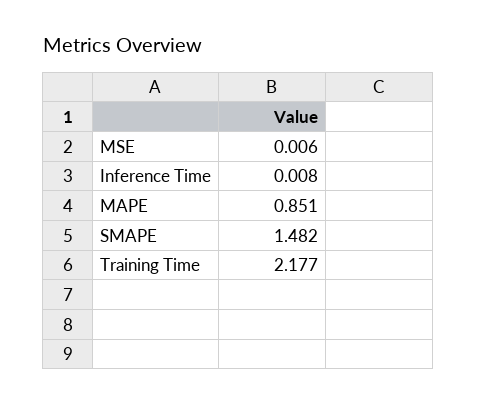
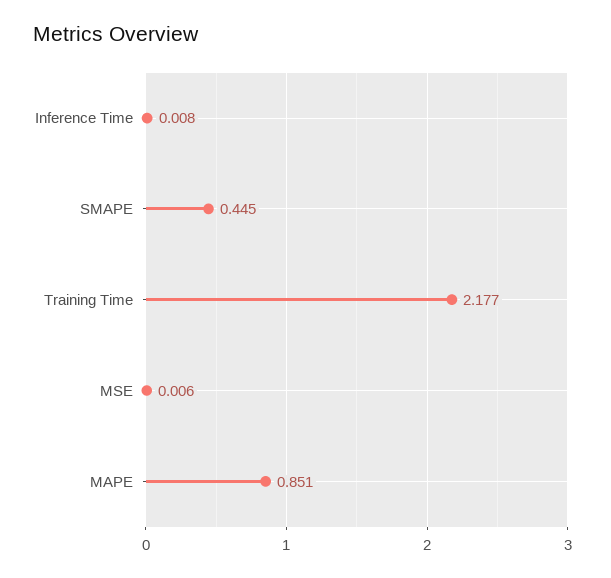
  {
    "MSE": 0.006,
    "Inference Time": 0.008,
    "MAPE": 0.851,
-   "SMAPE": 1.482,
+   "SMAPE": 0.445,
    "Training Time": 2.177
  }

